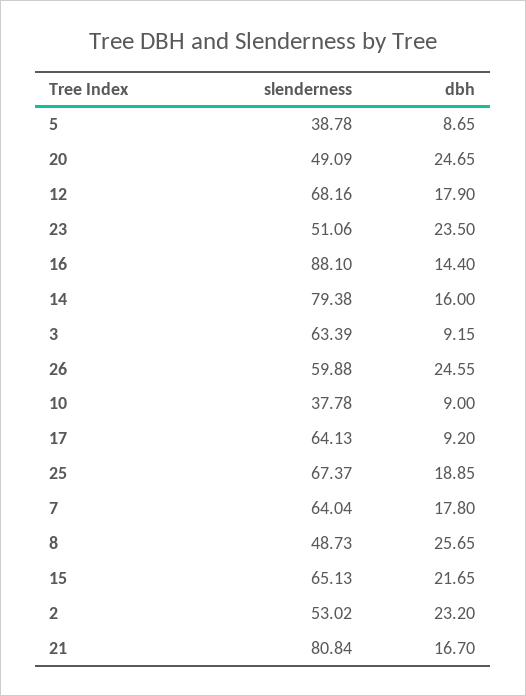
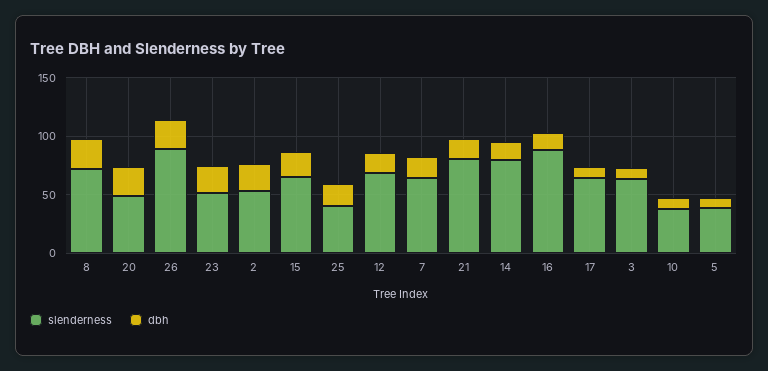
  {
    "slenderness": {
      "5": 38.78,
      "20": 49.09,
      "12": 68.16,
      "23": 51.06,
      "16": 88.1,
      "14": 79.38,
      "3": 63.39,
-     "26": 59.88,
+     "26": 90,
      "10": 37.78,
      "17": 64.13,
-     "25": 67.37,
+     "25": 40,
      "7": 64.04,
-     "8": 48.73,
+     "8": 70,
      "15": 65.13,
      "2": 53.02,
      "21": 80.84
    },
    "dbh": {
      "5": 8.65,
      "20": 24.65,
      "12": 17.9,
      "23": 23.5,
      "16": 14.4,
      "14": 16,
      "3": 9.15,
      "26": 24.55,
      "10": 9,
      "17": 9.2,
      "25": 18.85,
      "7": 17.8,
      "8": 25.65,
      "15": 21.65,
      "2": 23.2,
      "21": 16.7
    }
  }

